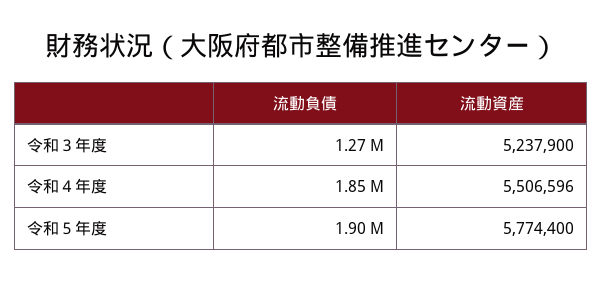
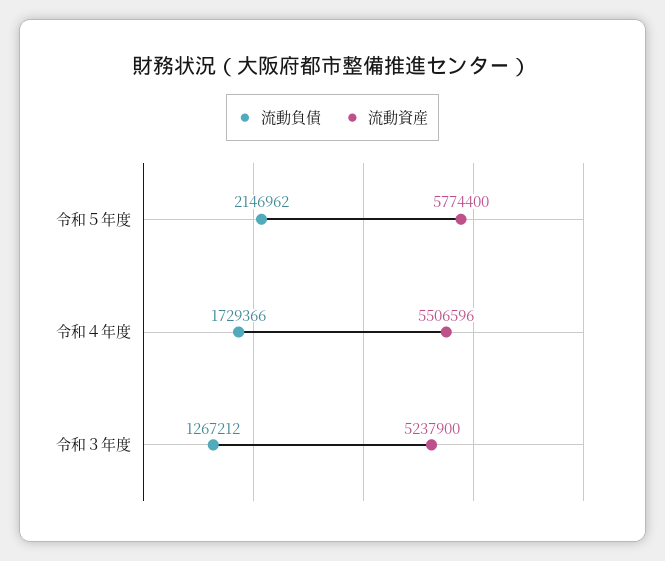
  {
    "流動負債": {
      "令和３年度": 1267212,
-     "令和４年度": 1850000,
+     "令和４年度": 1729366,
-     "令和５年度": 1900000
+     "令和５年度": 2146962
    },
    "流動資産": {
      "令和３年度": 5237900,
      "令和４年度": 5506596,
      "令和５年度": 5774400
    }
  }

